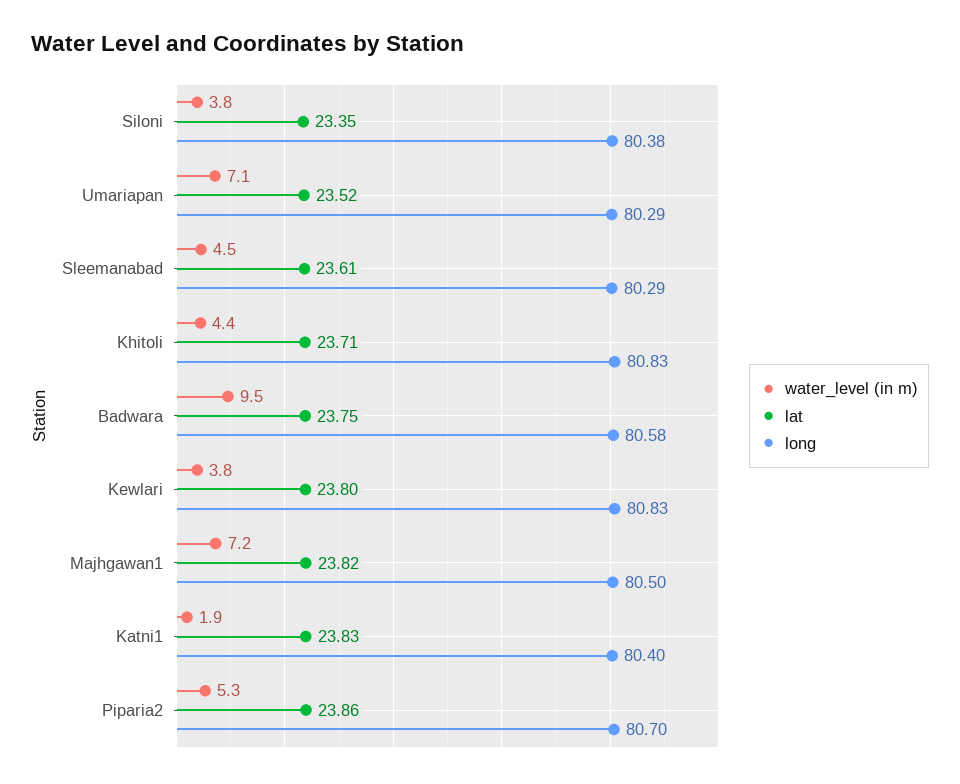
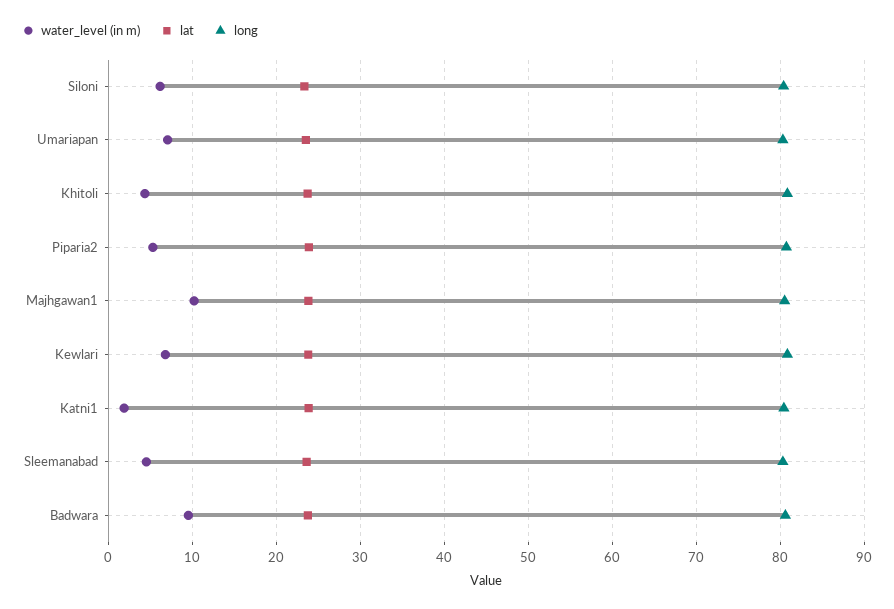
  {
    "water_level (in m)": {
-     "Siloni": 3.8,
+     "Siloni": 6,
      "Umariapan": 7.1,
      "Sleemanabad": 4.5,
      "Khitoli": 4.4,
      "Badwara": 9.5,
-     "Kewlari": 3.8,
+     "Kewlari": 7,
-     "Majhgawan1": 7.2,
+     "Majhgawan1": 10,
      "Katni1": 1.9,
      "Piparia2": 5.3
    },
    "lat": {
      "Siloni": 23.35,
      "Umariapan": 23.52,
      "Sleemanabad": 23.61,
      "Khitoli": 23.71,
      "Badwara": 23.75,
      "Kewlari": 23.8,
      "Majhgawan1": 23.82,
      "Katni1": 23.83,
      "Piparia2": 23.86
    },
    "long": {
      "Siloni": 80.38,
      "Umariapan": 80.29,
      "Sleemanabad": 80.29,
      "Khitoli": 80.83,
      "Badwara": 80.58,
      "Kewlari": 80.83,
      "Majhgawan1": 80.5,
      "Katni1": 80.4,
      "Piparia2": 80.7
    }
  }

